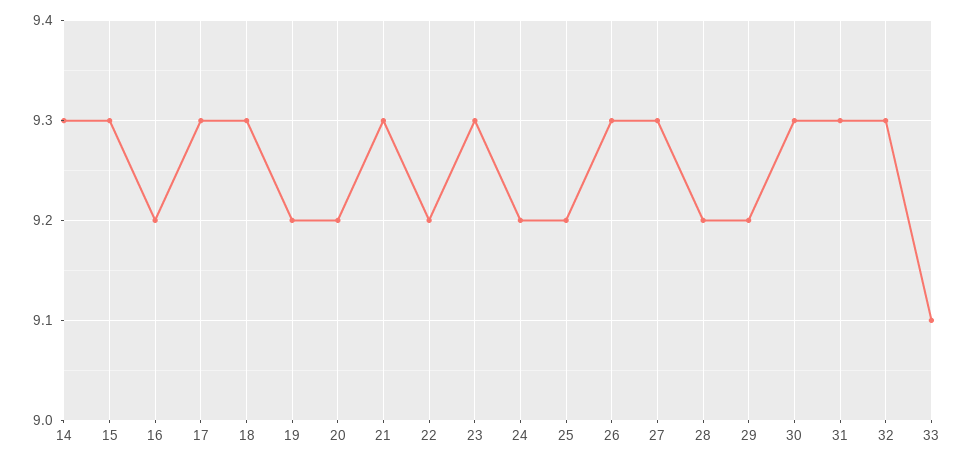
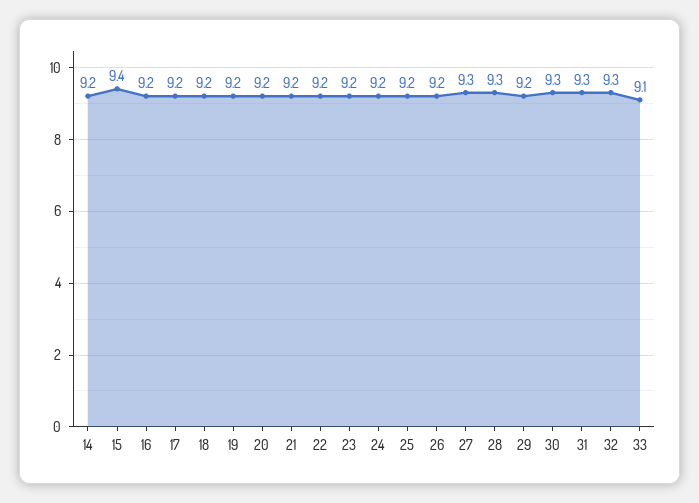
  {
-   "14": 9.3,
+   "14": 9.2,
-   "15": 9.3,
+   "15": 9.4,
    "16": 9.2,
-   "17": 9.3,
+   "17": 9.2,
-   "18": 9.3,
+   "18": 9.2,
    "19": 9.2,
    "20": 9.2,
-   "21": 9.3,
+   "21": 9.2,
    "22": 9.2,
-   "23": 9.3,
+   "23": 9.2,
    "24": 9.2,
    "25": 9.2,
-   "26": 9.3,
+   "26": 9.2,
    "27": 9.3,
-   "28": 9.2,
+   "28": 9.3,
    "29": 9.2,
    "30": 9.3,
    "31": 9.3,
    "32": 9.3,
    "33": 9.1
  }

